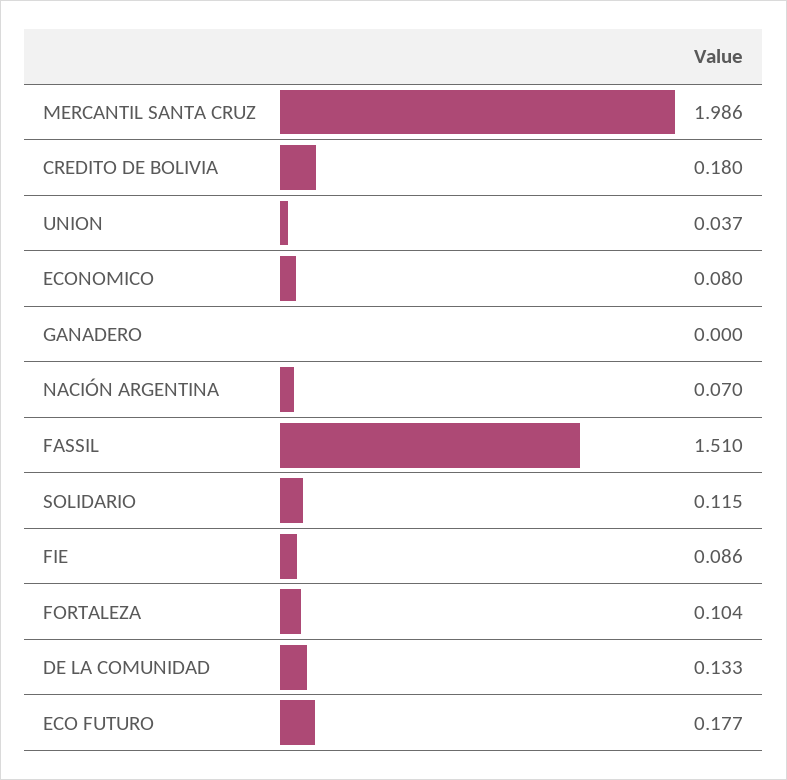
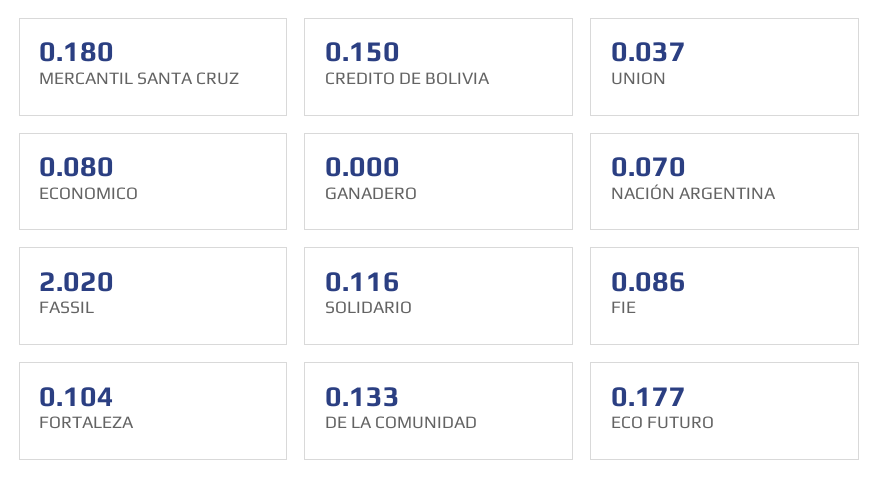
  {
-   "MERCANTIL SANTA CRUZ": 1.986,
+   "MERCANTIL SANTA CRUZ": 0.18,
-   "CREDITO DE BOLIVIA": 0.18,
+   "CREDITO DE BOLIVIA": 0.15,
    "UNION": 0.037,
    "ECONOMICO": 0.08,
    "GANADERO": 0,
    "NACIÓN ARGENTINA": 0.07,
-   "FASSIL": 1.51,
+   "FASSIL": 2.02,
-   "SOLIDARIO": 0.115,
+   "SOLIDARIO": 0.116,
    "FIE": 0.086,
    "FORTALEZA": 0.104,
    "DE LA COMUNIDAD": 0.133,
    "ECO FUTURO": 0.177
  }

